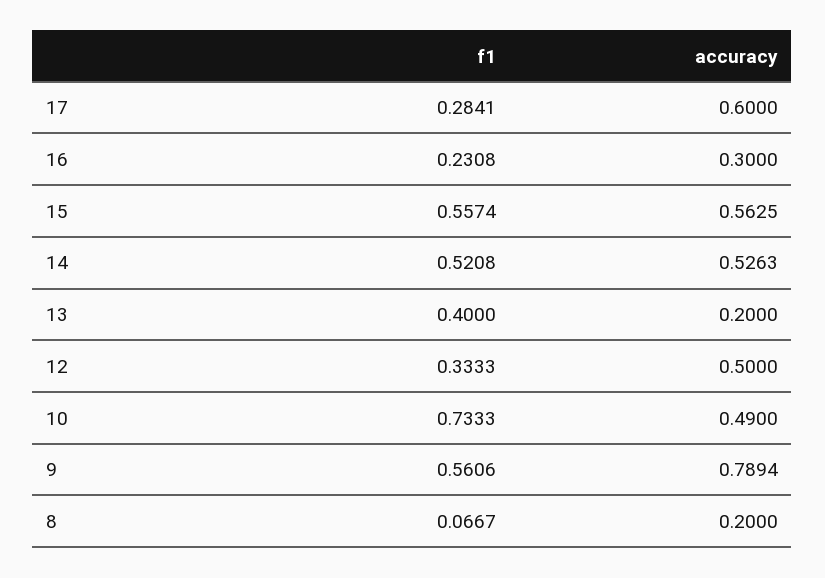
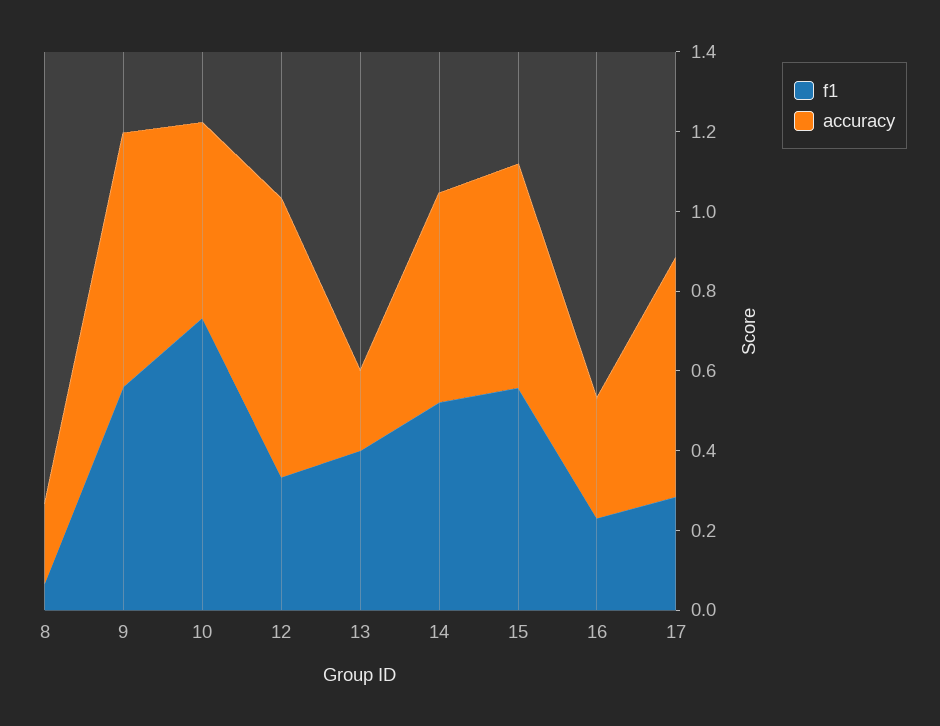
  {
    "f1": {
      "17": 0.2841,
      "16": 0.2308,
      "15": 0.5574,
      "14": 0.5208,
      "13": 0.4,
      "12": 0.3333,
      "10": 0.7333,
      "9": 0.5606,
      "8": 0.0667
    },
    "accuracy": {
      "17": 0.6,
      "16": 0.3,
      "15": 0.5625,
      "14": 0.5263,
      "13": 0.2,
-     "12": 0.5,
+     "12": 0.7,
      "10": 0.49,
-     "9": 0.7894,
+     "9": 0.65,
      "8": 0.2
    }
  }

